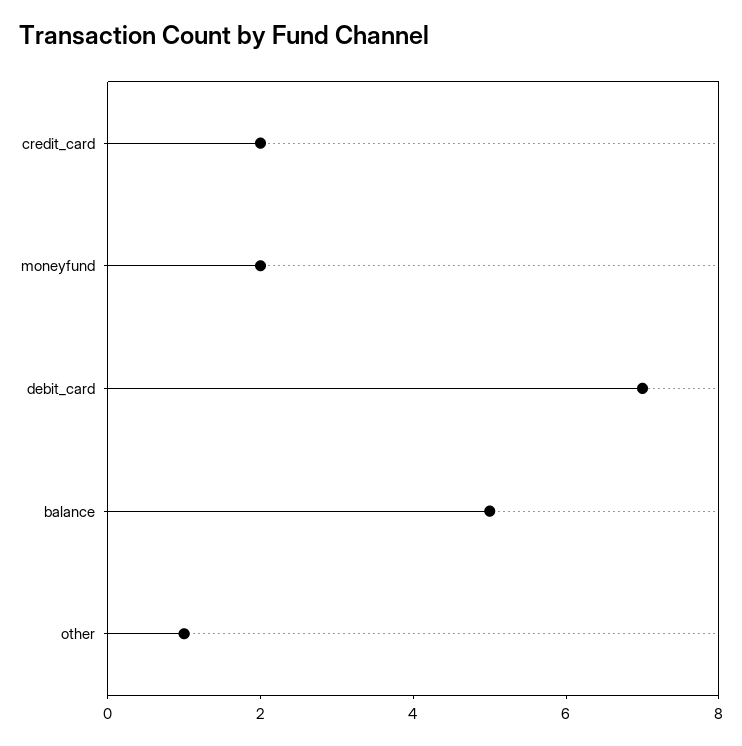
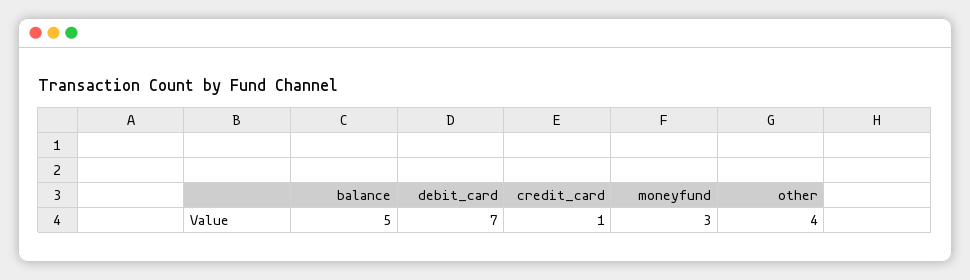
  {
-   "credit_card": 2,
+   "credit_card": 1,
-   "moneyfund": 2,
+   "moneyfund": 3,
    "debit_card": 7,
    "balance": 5,
-   "other": 1
+   "other": 4
  }

